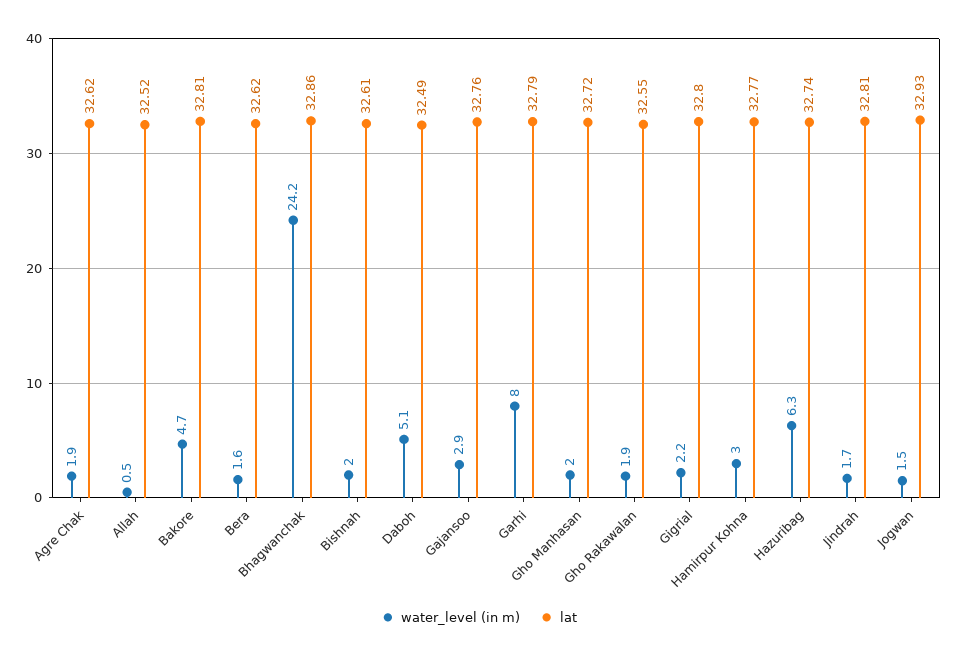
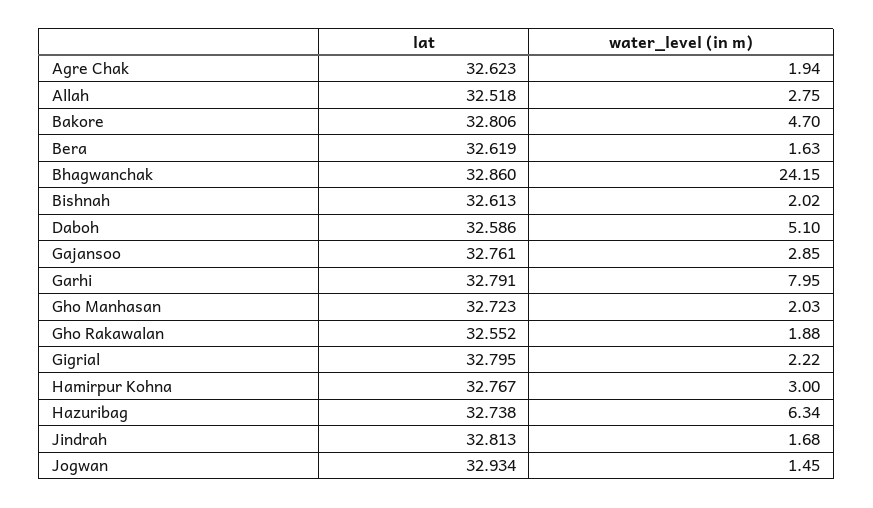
  {
    "water_level (in m)": {
      "Agre Chak": 1.94,
-     "Allah": 0.5,
+     "Allah": 2.75,
      "Bakore": 4.7,
      "Bera": 1.63,
      "Bhagwanchak": 24.15,
      "Bishnah": 2.02,
      "Daboh": 5.1,
      "Gajansoo": 2.85,
      "Garhi": 7.95,
      "Gho Manhasan": 2.03,
      "Gho Rakawalan": 1.88,
      "Gigrial": 2.22,
      "Hamirpur Kohna": 3,
      "Hazuribag": 6.34,
      "Jindrah": 1.68,
      "Jogwan": 1.45
    },
    "lat": {
      "Agre Chak": 32.623,
      "Allah": 32.518,
      "Bakore": 32.806,
      "Bera": 32.619,
      "Bhagwanchak": 32.86,
      "Bishnah": 32.613,
-     "Daboh": 32.49,
+     "Daboh": 32.586,
      "Gajansoo": 32.761,
      "Garhi": 32.791,
      "Gho Manhasan": 32.723,
      "Gho Rakawalan": 32.552,
      "Gigrial": 32.795,
      "Hamirpur Kohna": 32.767,
      "Hazuribag": 32.738,
      "Jindrah": 32.813,
      "Jogwan": 32.934
    }
  }

